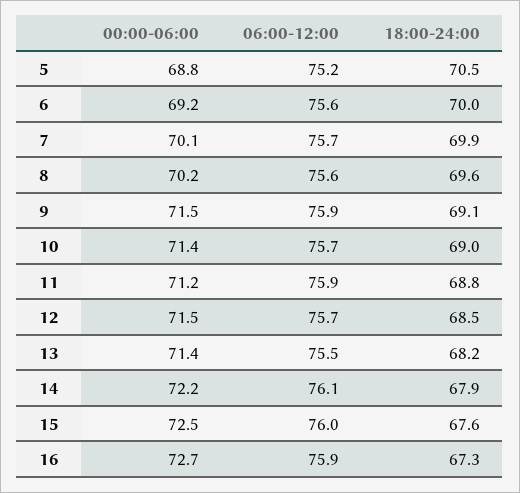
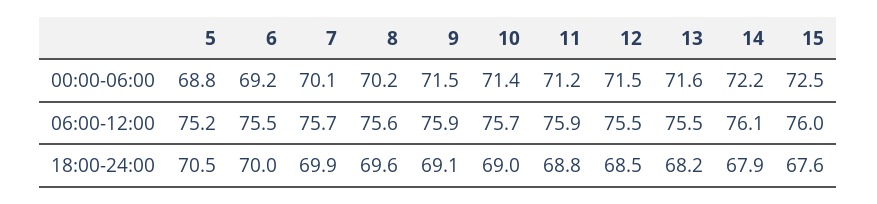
  {
    "00:00-06:00": {
      "5": 68.8,
      "6": 69.2,
      "7": 70.1,
      "8": 70.2,
      "9": 71.5,
      "10": 71.4,
      "11": 71.2,
      "12": 71.5,
-     "13": 71.4,
+     "13": 71.6,
      "14": 72.2,
-     "15": 72.5,
+     "15": 72.5
-     "16": 72.7
    },
    "06:00-12:00": {
      "5": 75.2,
-     "6": 75.6,
+     "6": 75.5,
      "7": 75.7,
      "8": 75.6,
      "9": 75.9,
      "10": 75.7,
      "11": 75.9,
-     "12": 75.7,
+     "12": 75.5,
      "13": 75.5,
      "14": 76.1,
-     "15": 76,
+     "15": 76
-     "16": 75.9
    },
    "18:00-24:00": {
      "5": 70.5,
      "6": 70,
      "7": 69.9,
      "8": 69.6,
      "9": 69.1,
      "10": 69,
      "11": 68.8,
      "12": 68.5,
      "13": 68.2,
      "14": 67.9,
-     "15": 67.6,
+     "15": 67.6
-     "16": 67.3
    }
  }

